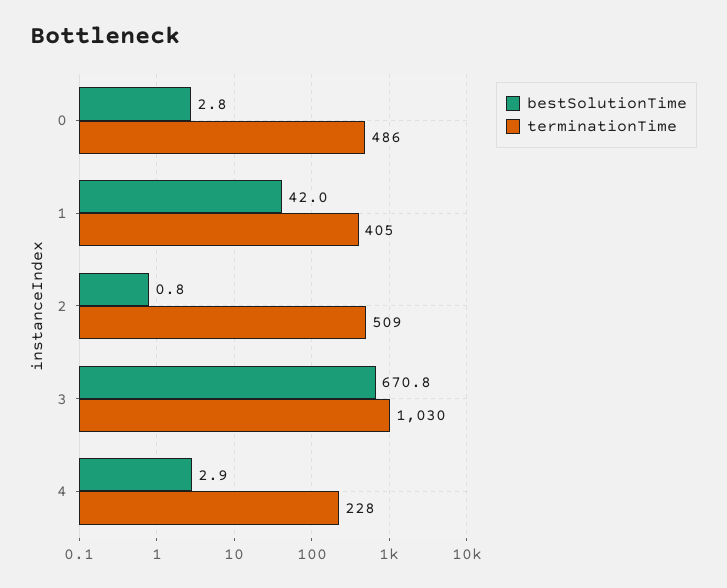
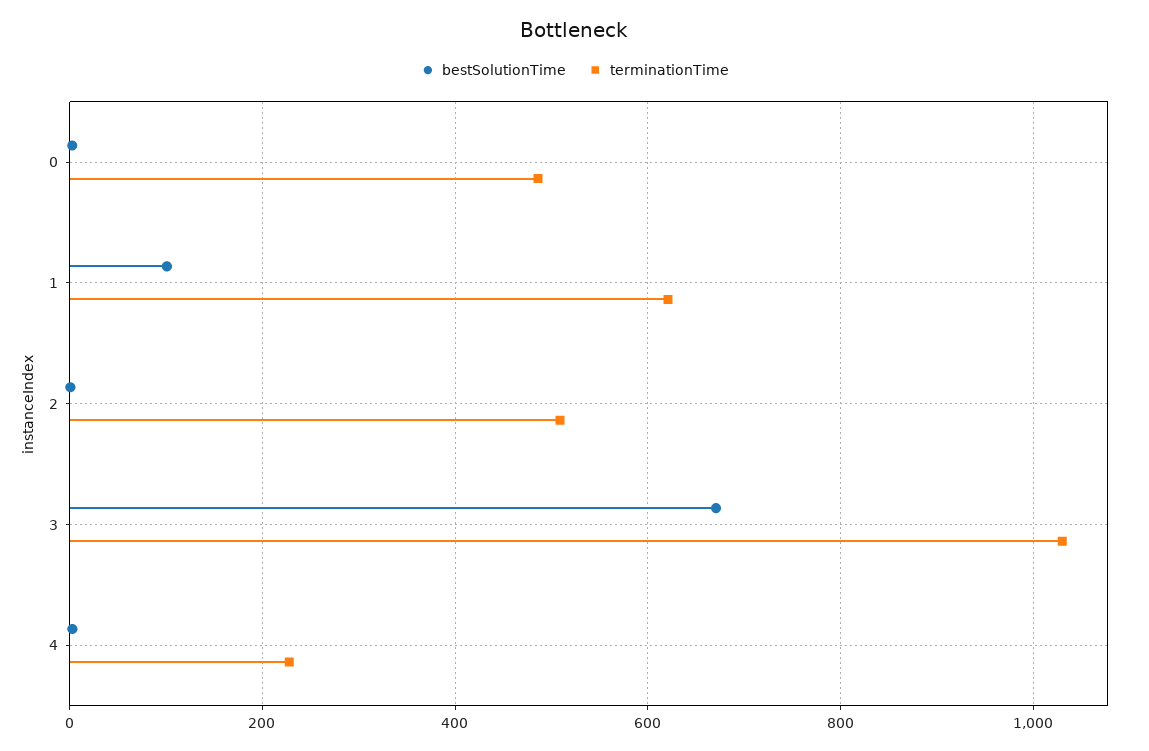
  {
    "bestSolutionTime": {
      "0": 2.8,
-     "1": 42,
+     "1": 100,
      "2": 0.8,
      "3": 670.8,
      "4": 2.9
    },
    "terminationTime": {
      "0": 486,
-     "1": 405,
+     "1": 620,
      "2": 509,
      "3": 1030,
      "4": 228
    }
  }

